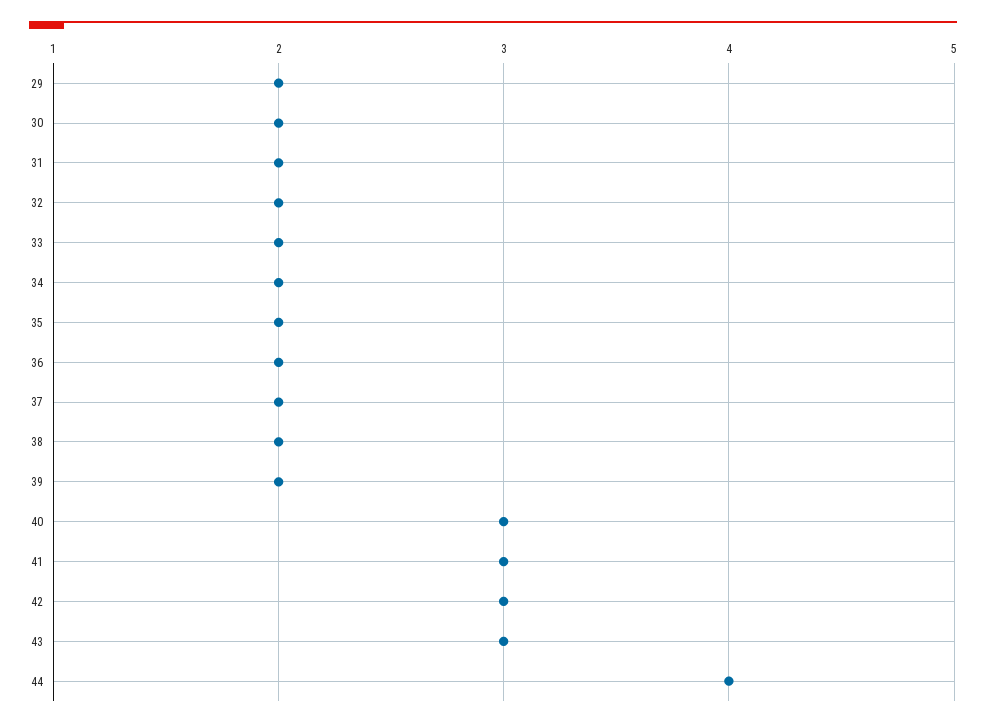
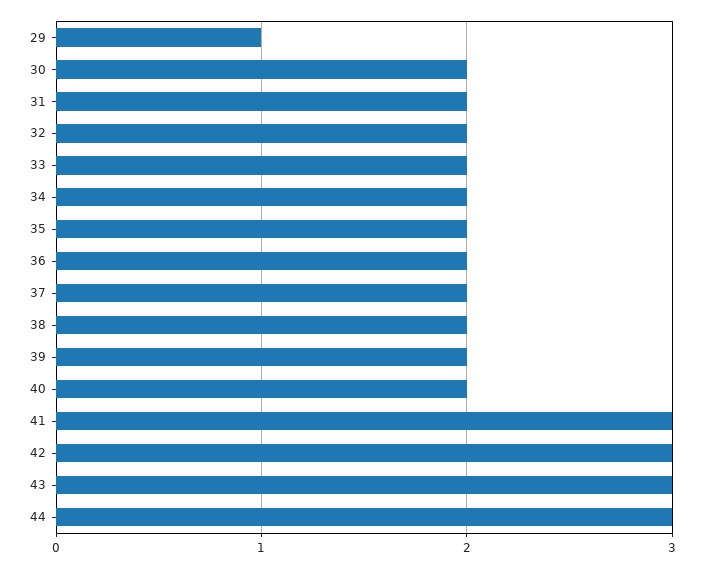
  {
-   "29": 2,
+   "29": 1,
    "30": 2,
    "31": 2,
    "32": 2,
    "33": 2,
    "34": 2,
    "35": 2,
    "36": 2,
    "37": 2,
    "38": 2,
    "39": 2,
-   "40": 3,
+   "40": 2,
    "41": 3,
    "42": 3,
    "43": 3,
-   "44": 4
+   "44": 3
  }

